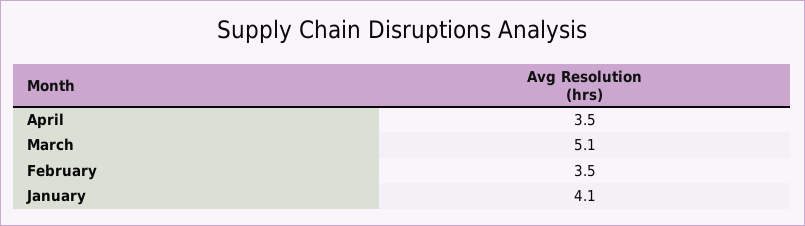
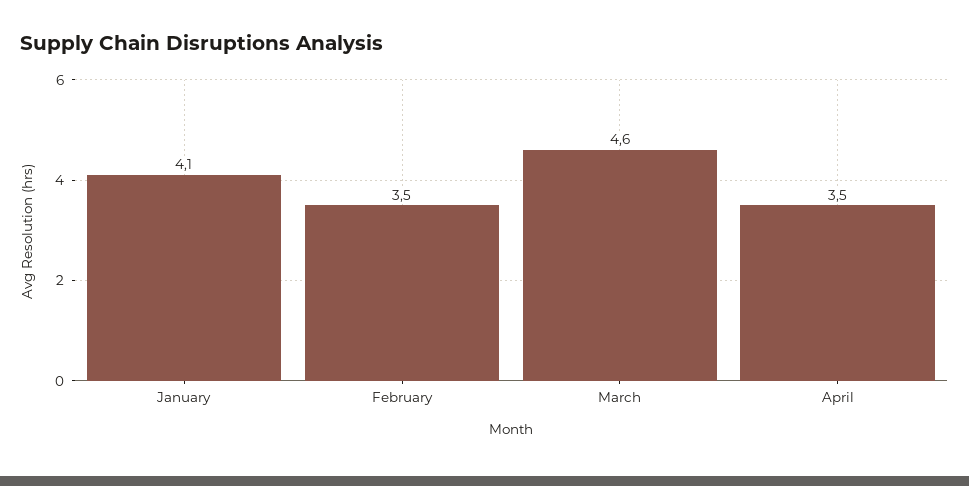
  {
    "April": 3.5,
-   "March": 5.1,
+   "March": 4.6,
    "February": 3.5,
    "January": 4.1
  }

